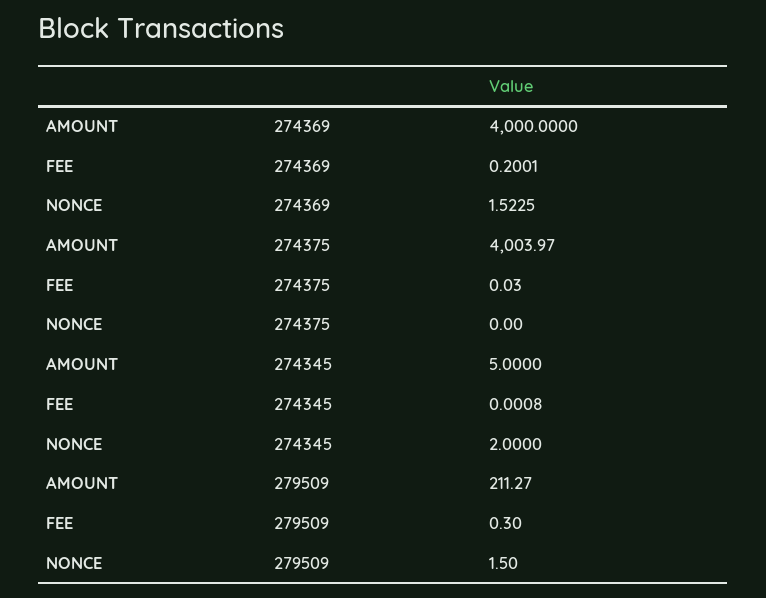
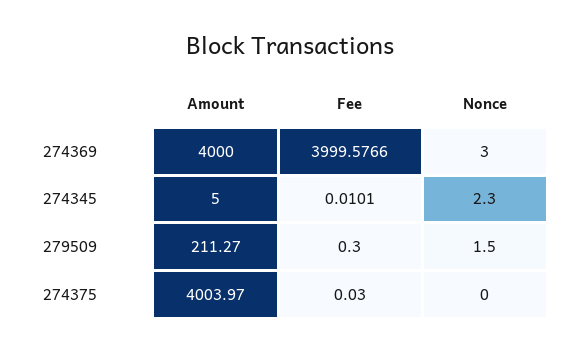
  {
    "AMOUNT": {
      "274369": 4000,
      "274375": 4003.97,
      "274345": 5,
      "279509": 211.27
    },
    "FEE": {
-     "274369": 0.2001,
+     "274369": 3999.5766,
      "274375": 0.03,
-     "274345": 0.0008,
+     "274345": 0.0101,
      "279509": 0.3
    },
    "NONCE": {
-     "274369": 1.5225,
+     "274369": 3,
      "274375": 0,
-     "274345": 2,
+     "274345": 2.3,
      "279509": 1.5
    }
  }

